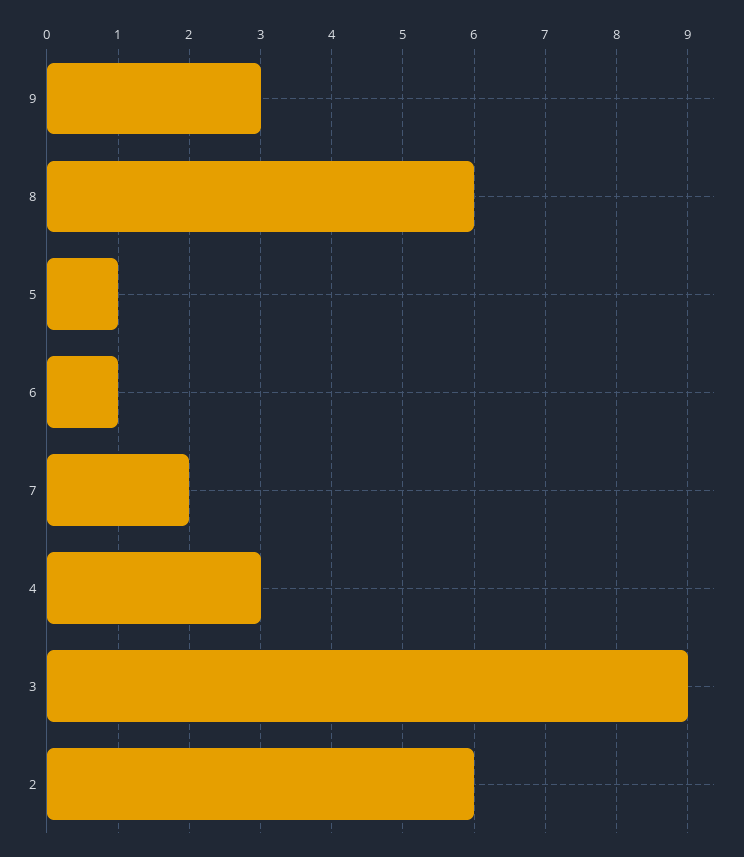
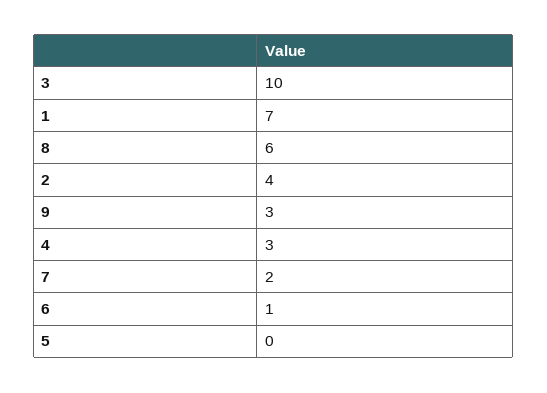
  {
    "9": 3,
    "8": 6,
-   "5": 1,
+   "5": 0,
    "6": 1,
    "7": 2,
    "4": 3,
-   "3": 9,
+   "3": 10,
-   "2": 6
+   "2": 4,
+   "1": 7
  }

